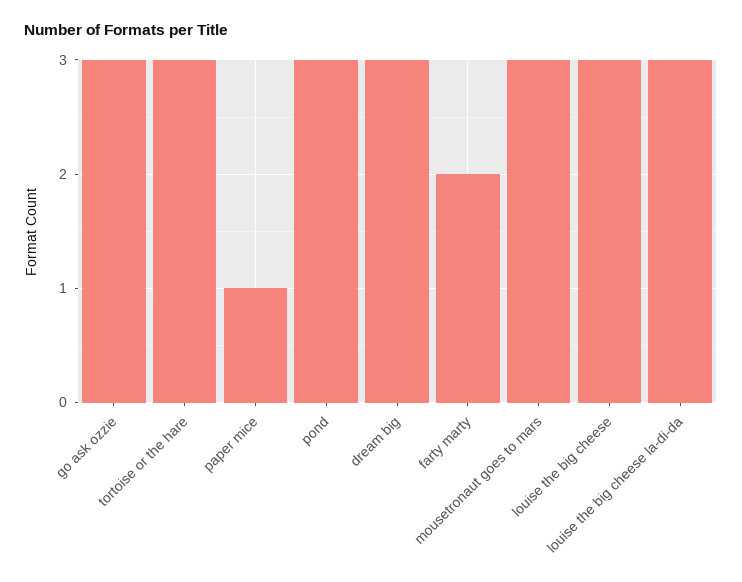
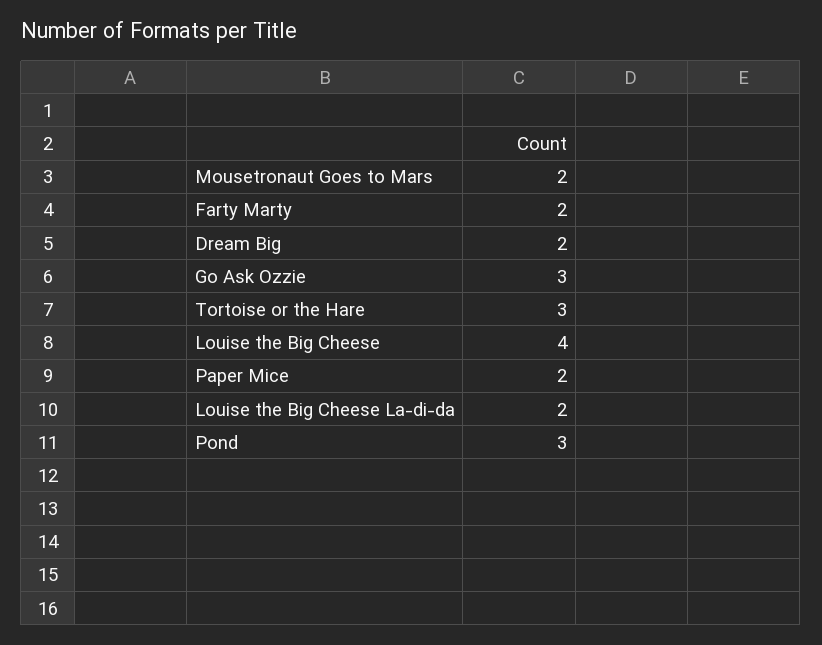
  {
    "go ask ozzie": 3,
    "tortoise or the hare": 3,
-   "paper mice": 1,
+   "paper mice": 2,
    "pond": 3,
-   "dream big": 3,
+   "dream big": 2,
    "farty marty": 2,
-   "mousetronaut goes to mars": 3,
+   "mousetronaut goes to mars": 2,
-   "louise the big cheese": 3,
+   "louise the big cheese": 4,
-   "louise the big cheese la-di-da": 3
+   "louise the big cheese la-di-da": 2
  }

